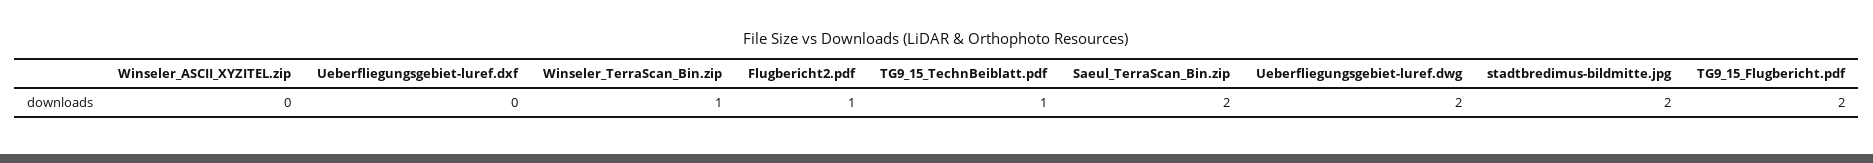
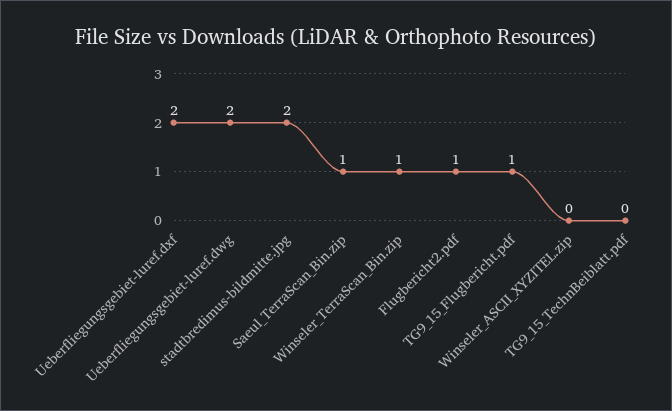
  {
    "Winseler_ASCII_XYZITEL.zip": 0,
-   "Ueberfliegungsgebiet-luref.dxf": 0,
+   "Ueberfliegungsgebiet-luref.dxf": 2,
    "Winseler_TerraScan_Bin.zip": 1,
    "Flugbericht2.pdf": 1,
-   "TG9_15_TechnBeiblatt.pdf": 1,
+   "TG9_15_TechnBeiblatt.pdf": 0,
-   "Saeul_TerraScan_Bin.zip": 2,
+   "Saeul_TerraScan_Bin.zip": 1,
    "Ueberfliegungsgebiet-luref.dwg": 2,
    "stadtbredimus-bildmitte.jpg": 2,
-   "TG9_15_Flugbericht.pdf": 2
+   "TG9_15_Flugbericht.pdf": 1
  }

